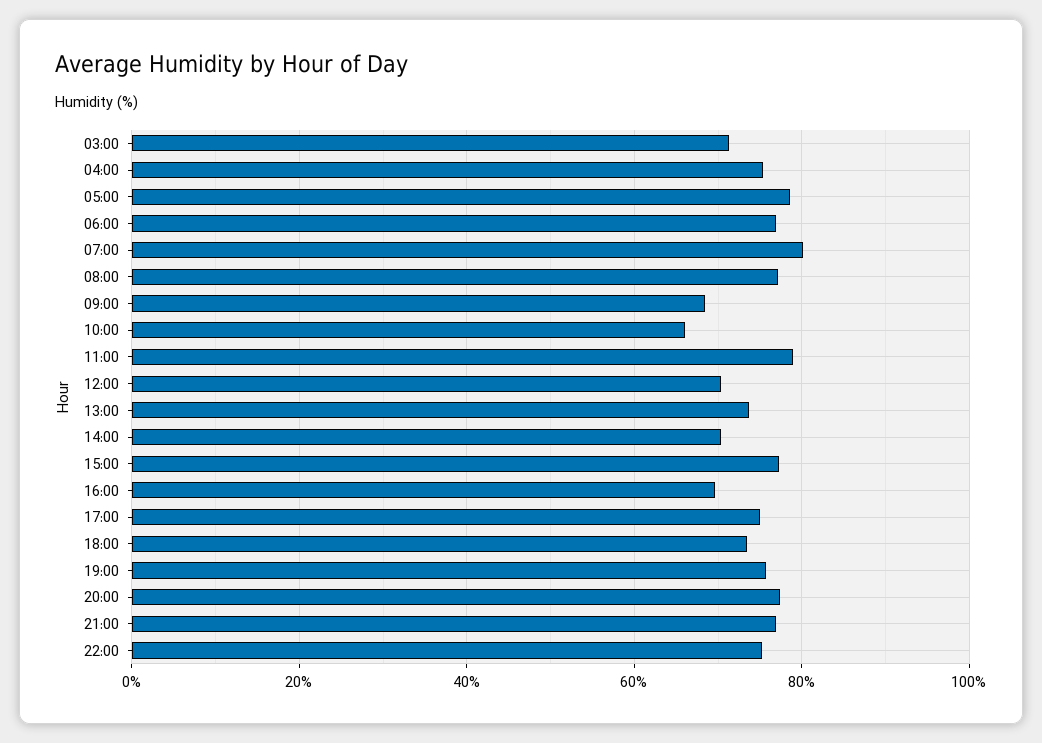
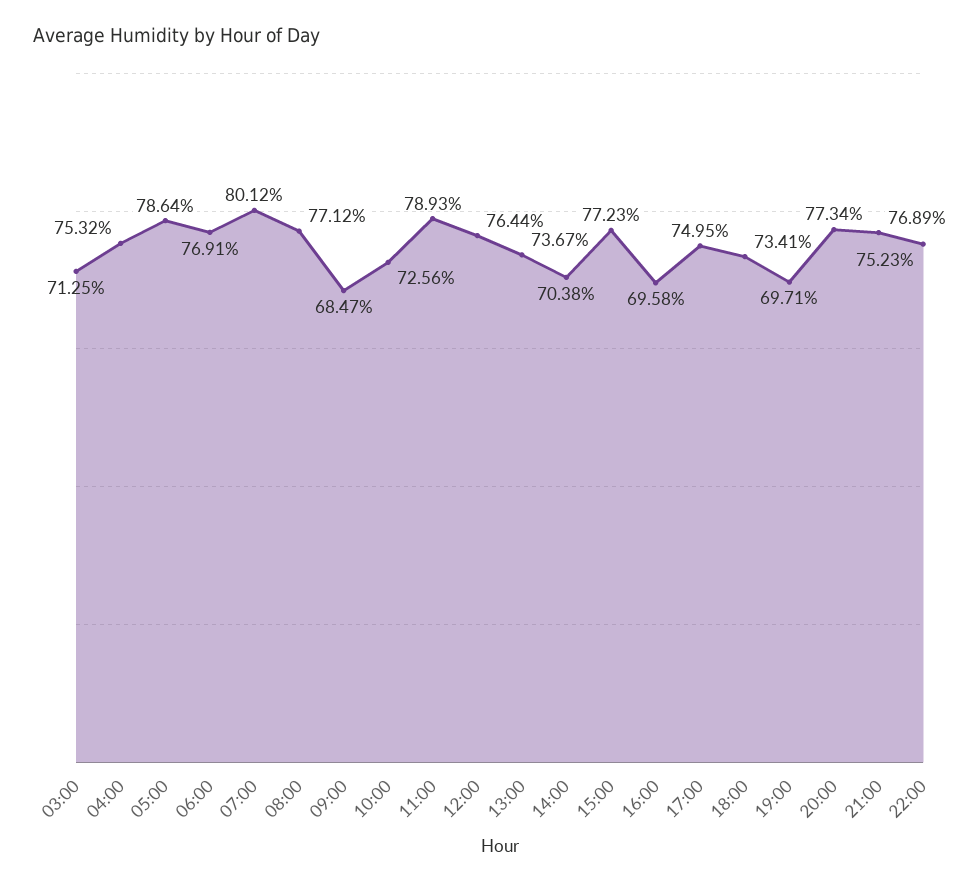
  {
    "03:00": 71.25,
    "04:00": 75.32,
    "05:00": 78.64,
    "06:00": 76.91,
    "07:00": 80.12,
    "08:00": 77.12,
    "09:00": 68.47,
-   "10:00": 66,
+   "10:00": 72.56,
    "11:00": 78.93,
-   "12:00": 70,
+   "12:00": 76.44,
    "13:00": 73.67,
    "14:00": 70.38,
    "15:00": 77.23,
    "16:00": 69.58,
    "17:00": 74.95,
    "18:00": 73.41,
-   "19:00": 76,
+   "19:00": 69.71,
    "20:00": 77.34,
    "21:00": 76.89,
    "22:00": 75.23
  }

